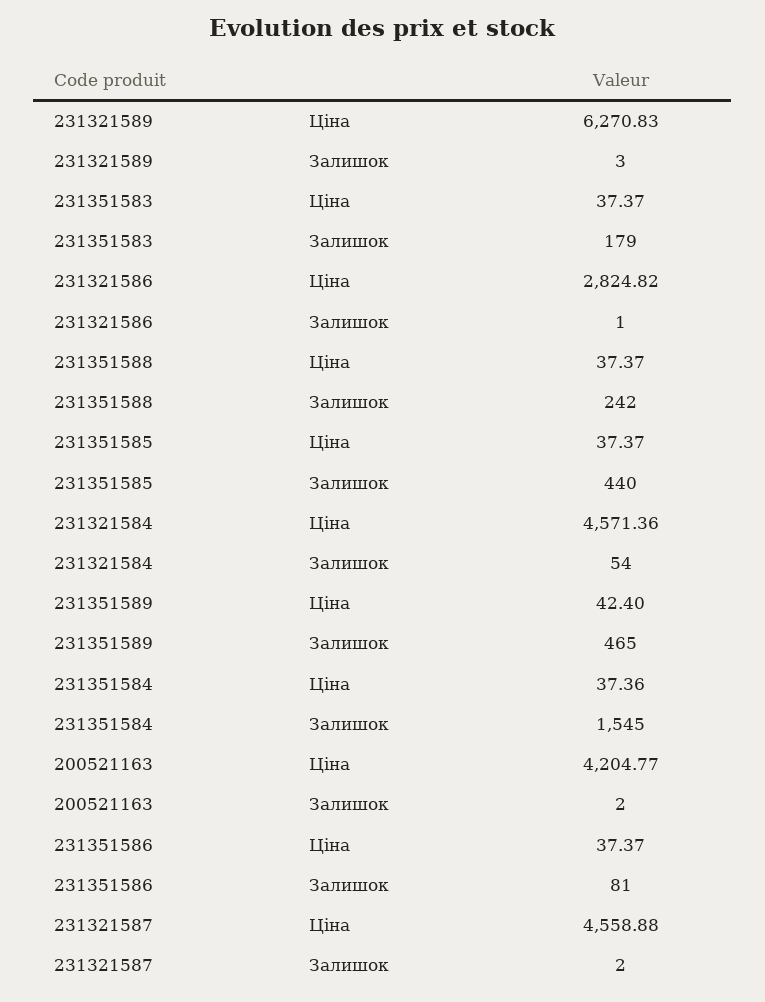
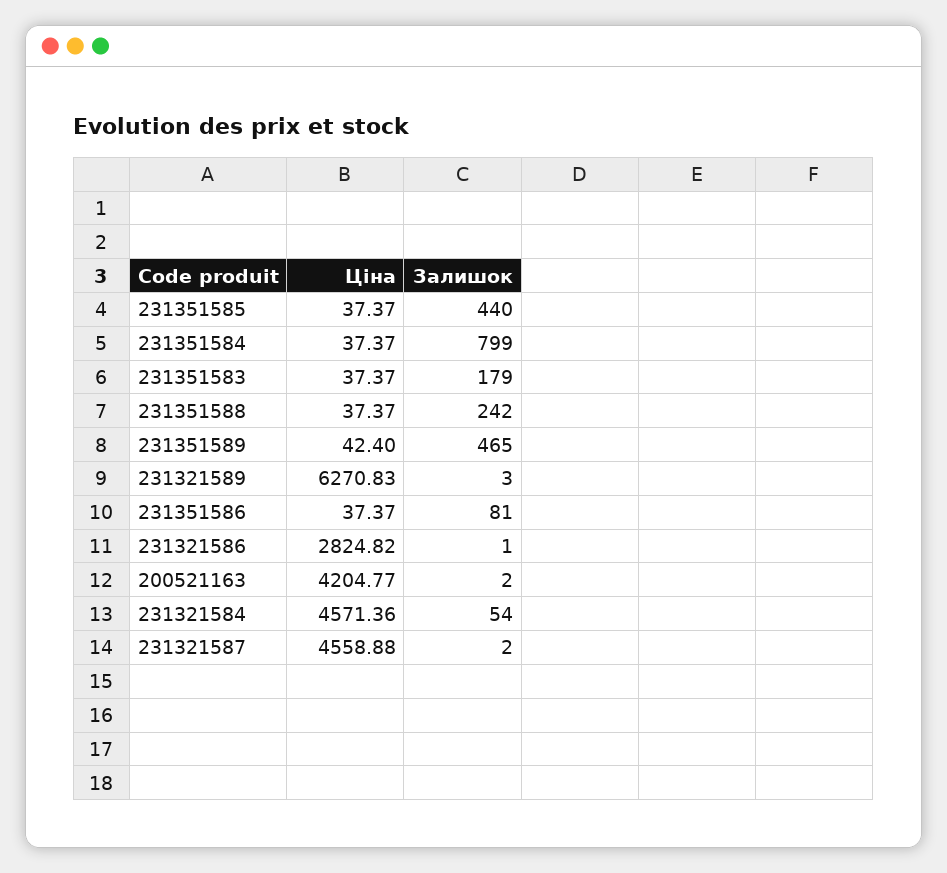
  {
    "231321589": {
      "Ціна": 6270.83,
      "Залишок": 3
    },
    "231351583": {
      "Ціна": 37.37,
      "Залишок": 179
    },
    "231321586": {
      "Ціна": 2824.82,
      "Залишок": 1
    },
    "231351588": {
      "Ціна": 37.37,
      "Залишок": 242
    },
    "231351585": {
      "Ціна": 37.37,
      "Залишок": 440
    },
    "231321584": {
      "Ціна": 4571.36,
      "Залишок": 54
    },
    "231351589": {
      "Ціна": 42.4,
      "Залишок": 465
    },
    "231351584": {
-     "Ціна": 37.36,
+     "Ціна": 37.37,
-     "Залишок": 1545
+     "Залишок": 799
    },
    "200521163": {
      "Ціна": 4204.77,
      "Залишок": 2
    },
    "231351586": {
      "Ціна": 37.37,
      "Залишок": 81
    },
    "231321587": {
      "Ціна": 4558.88,
      "Залишок": 2
    }
  }

